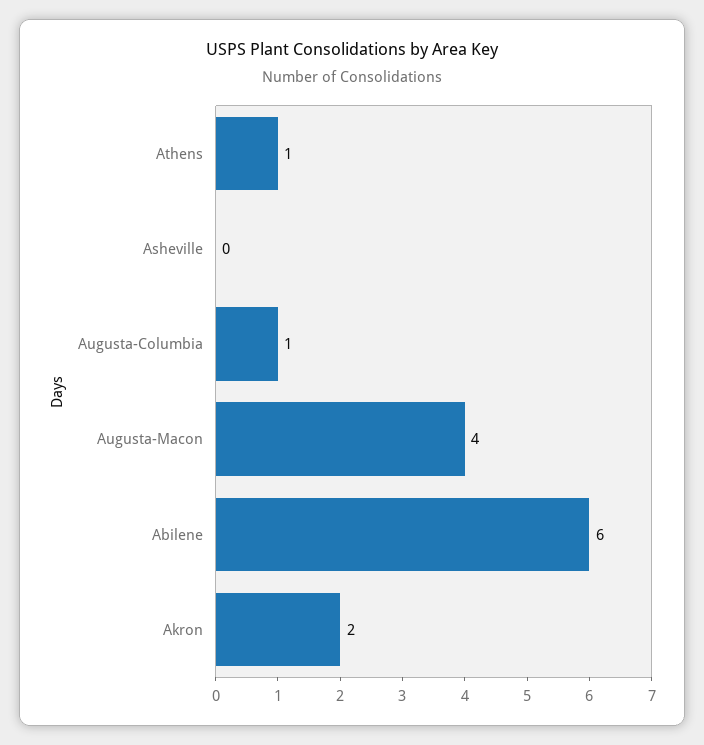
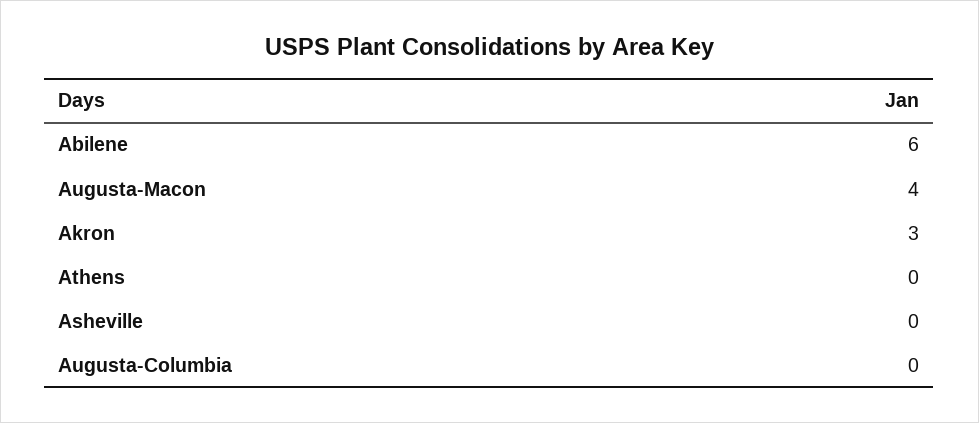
  {
-   "Athens": 1,
+   "Athens": 0,
    "Asheville": 0,
-   "Augusta-Columbia": 1,
+   "Augusta-Columbia": 0,
    "Augusta-Macon": 4,
    "Abilene": 6,
-   "Akron": 2
+   "Akron": 3
  }

